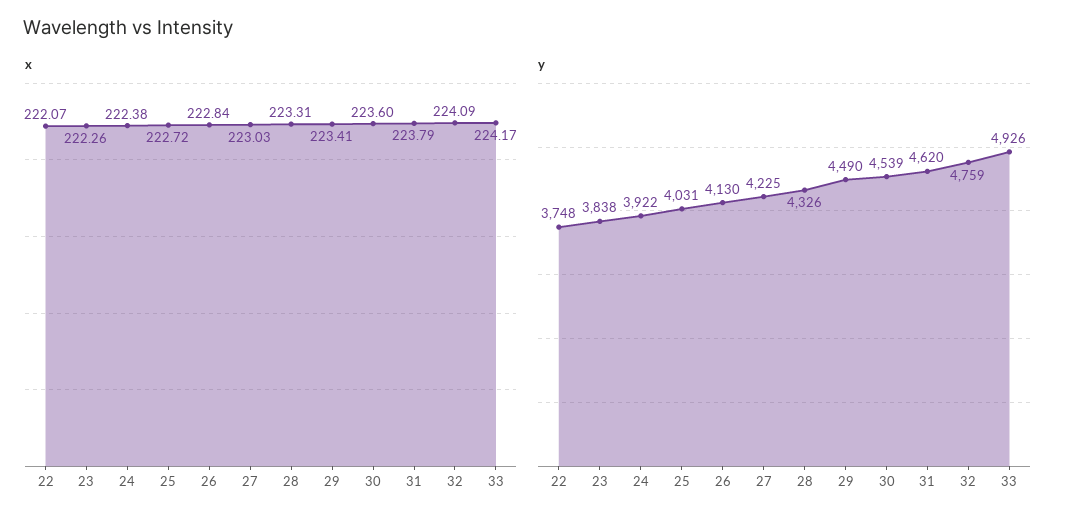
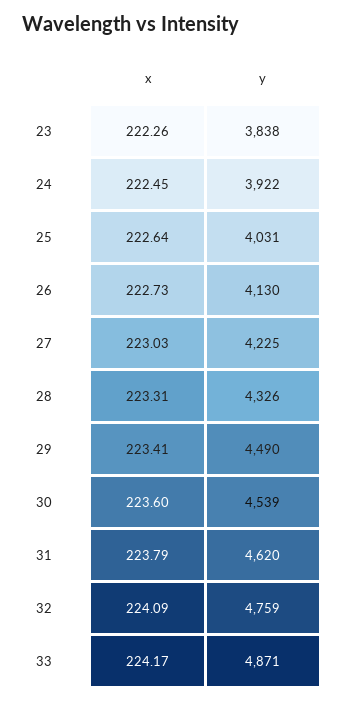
  {
    "x": {
-     "22": 222.07,
      "23": 222.26,
-     "24": 222.38,
+     "24": 222.45,
-     "25": 222.72,
+     "25": 222.64,
-     "26": 222.84,
+     "26": 222.73,
      "27": 223.03,
      "28": 223.31,
      "29": 223.41,
      "30": 223.6,
      "31": 223.79,
      "32": 224.09,
      "33": 224.17
    },
    "y": {
-     "22": 3748,
      "23": 3838,
      "24": 3922,
      "25": 4031,
      "26": 4130,
      "27": 4225,
      "28": 4326,
      "29": 4490,
      "30": 4539,
      "31": 4620,
      "32": 4759,
-     "33": 4926
+     "33": 4871
    }
  }

